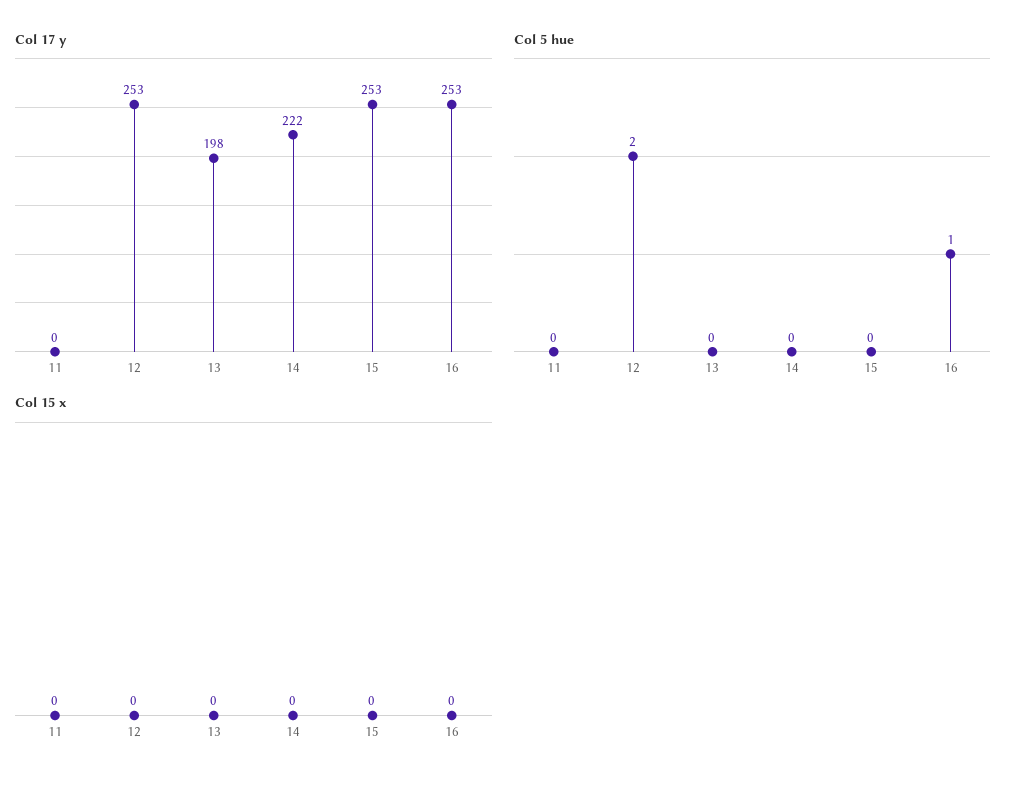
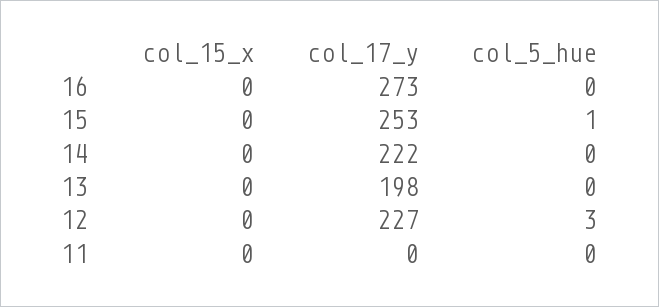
  {
    "Col 17 y": {
      "11": 0,
-     "12": 253,
+     "12": 227,
      "13": 198,
      "14": 222,
      "15": 253,
-     "16": 253
+     "16": 273
    },
    "Col 5 hue": {
      "11": 0,
-     "12": 2,
+     "12": 3,
      "13": 0,
      "14": 0,
-     "15": 0,
+     "15": 1,
-     "16": 1
+     "16": 0
    },
    "Col 15 x": {
      "11": 0,
      "12": 0,
      "13": 0,
      "14": 0,
      "15": 0,
      "16": 0
    }
  }

